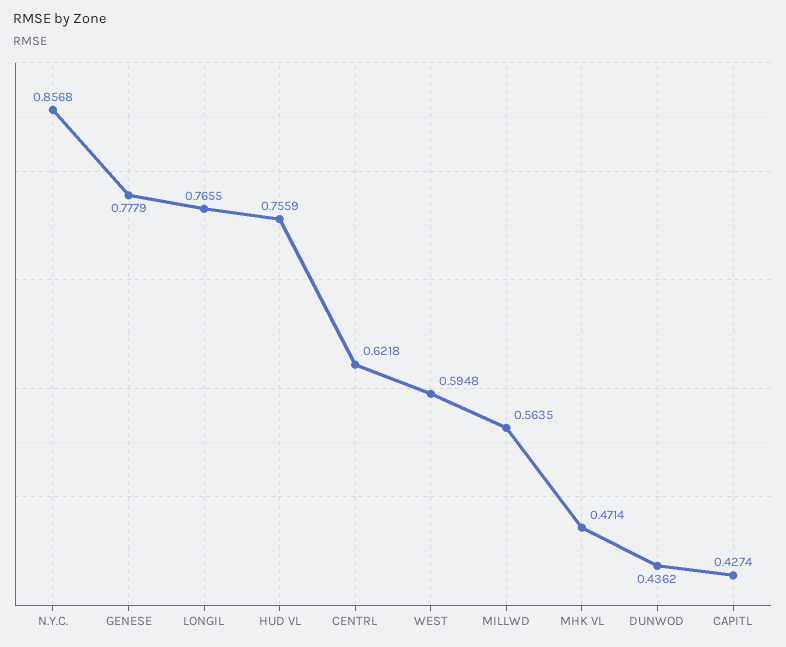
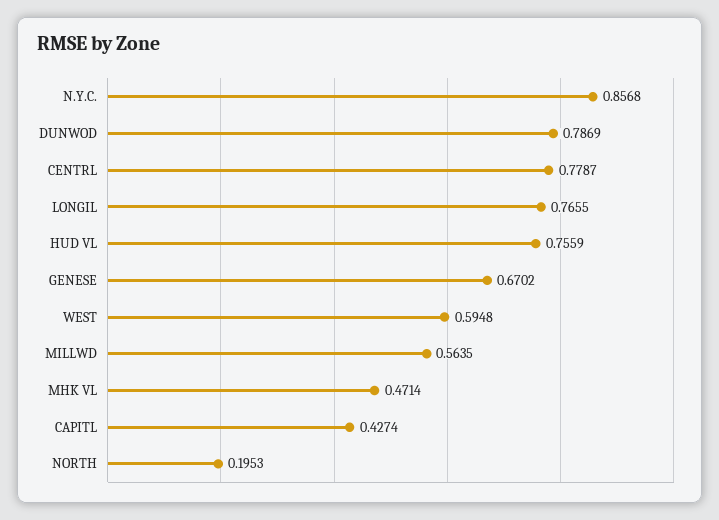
  {
    "N.Y.C.": 0.8568,
-   "GENESE": 0.7779,
+   "GENESE": 0.6702,
    "LONGIL": 0.7655,
    "HUD VL": 0.7559,
-   "CENTRL": 0.6218,
+   "CENTRL": 0.7787,
    "WEST": 0.5948,
    "MILLWD": 0.5635,
    "MHK VL": 0.4714,
-   "DUNWOD": 0.4362,
+   "DUNWOD": 0.7869,
-   "CAPITL": 0.4274
+   "CAPITL": 0.4274,
+   "NORTH": 0.1953
  }

